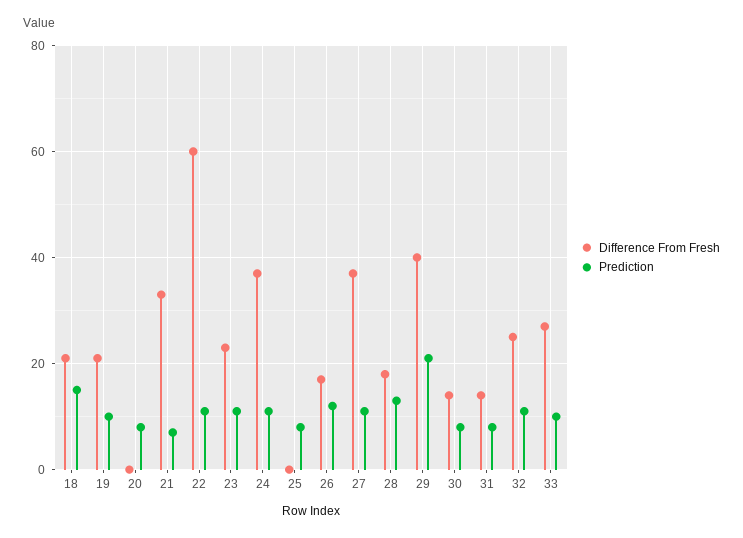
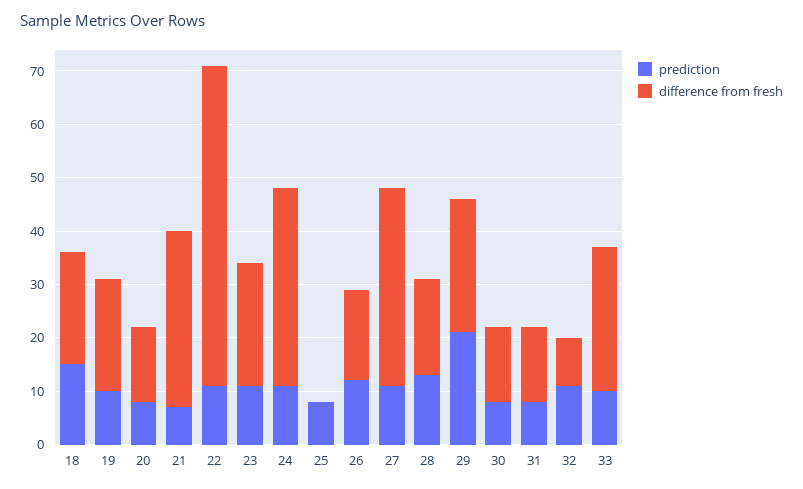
  {
    "Difference From Fresh": {
      "18": 20,
      "19": 20,
-     "20": 0,
+     "20": 15,
      "21": 35,
      "22": 60,
      "23": 25,
      "24": 35,
      "25": 0,
      "26": 15,
      "27": 35,
      "28": 20,
-     "29": 40,
+     "29": 25,
      "30": 15,
      "31": 15,
-     "32": 25,
+     "32": 10,
      "33": 25
    },
    "Prediction": {
      "18": 15,
      "19": 10,
      "20": 10,
      "21": 5,
      "22": 10,
      "23": 10,
      "24": 10,
      "25": 10,
      "26": 10,
      "27": 10,
      "28": 15,
      "29": 20,
      "30": 10,
      "31": 10,
      "32": 10,
      "33": 10
    }
  }

